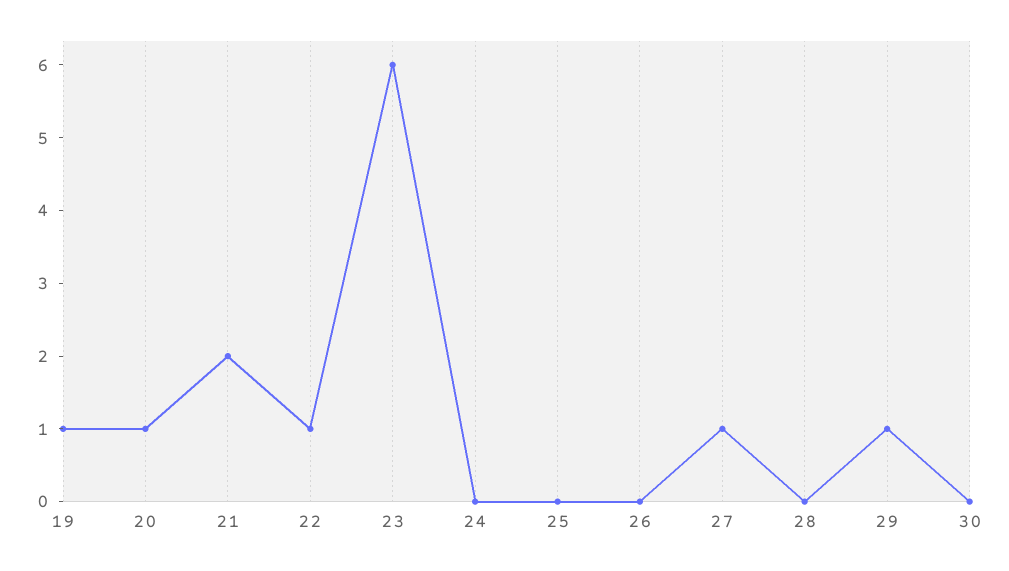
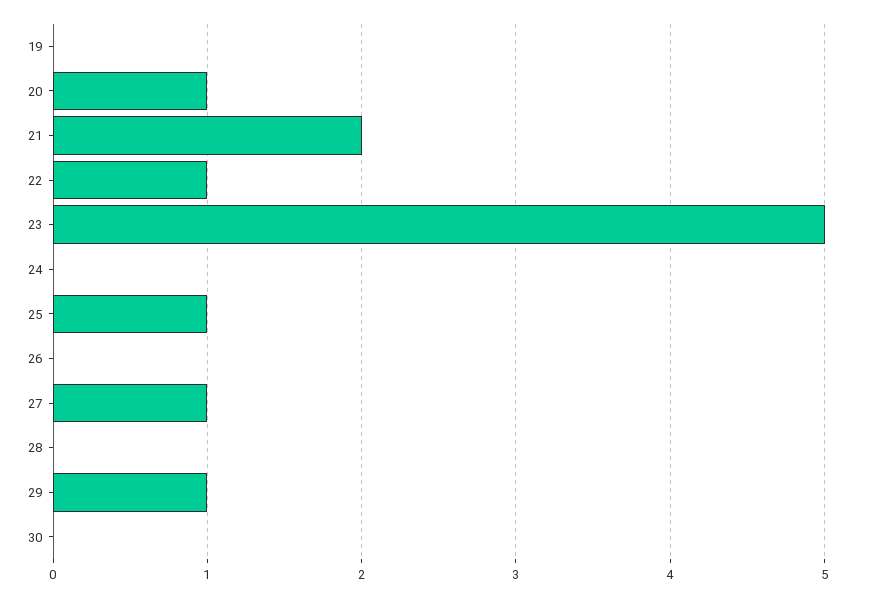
  {
-   "19": 1,
+   "19": 0,
    "20": 1,
    "21": 2,
    "22": 1,
-   "23": 6,
+   "23": 5,
    "24": 0,
-   "25": 0,
+   "25": 1,
    "26": 0,
    "27": 1,
    "28": 0,
    "29": 1,
    "30": 0
  }

